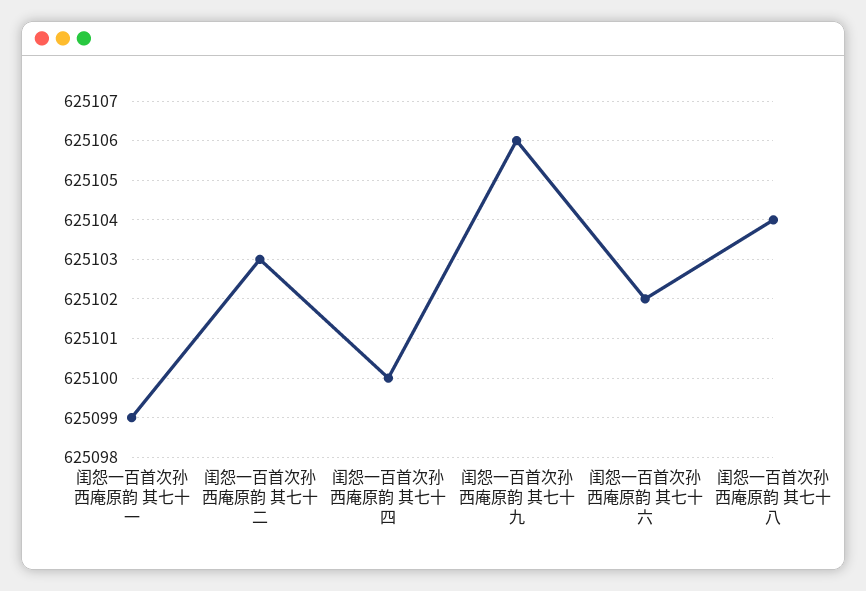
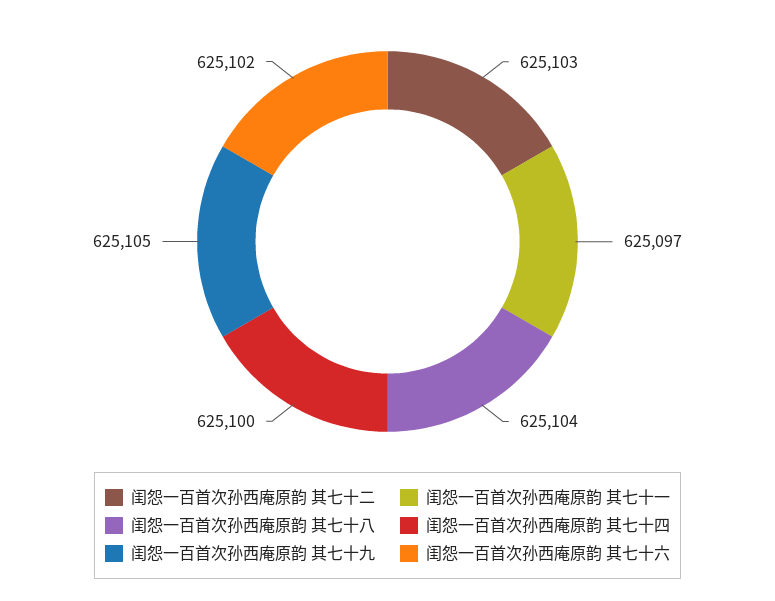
  {
-   "闺怨一百首次孙西庵原韵 其七十一": 625099,
+   "闺怨一百首次孙西庵原韵 其七十一": 625097,
    "闺怨一百首次孙西庵原韵 其七十二": 625103,
    "闺怨一百首次孙西庵原韵 其七十四": 625100,
-   "闺怨一百首次孙西庵原韵 其七十九": 625106,
+   "闺怨一百首次孙西庵原韵 其七十九": 625105,
    "闺怨一百首次孙西庵原韵 其七十六": 625102,
    "闺怨一百首次孙西庵原韵 其七十八": 625104
  }

